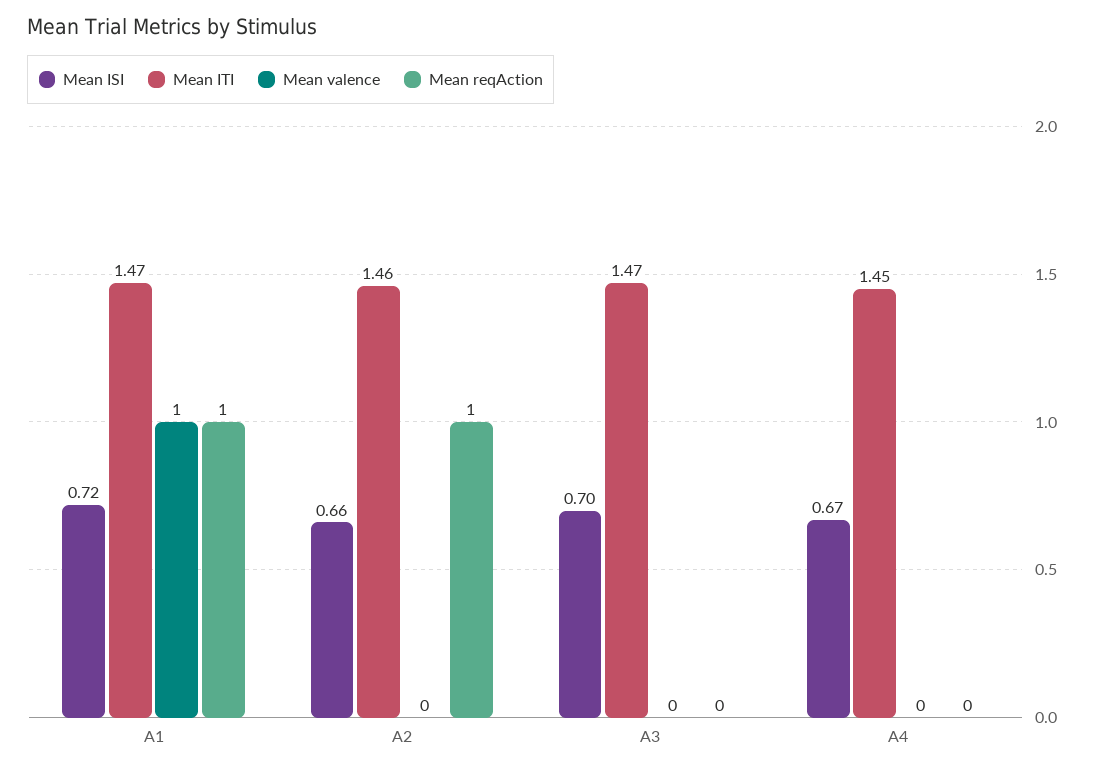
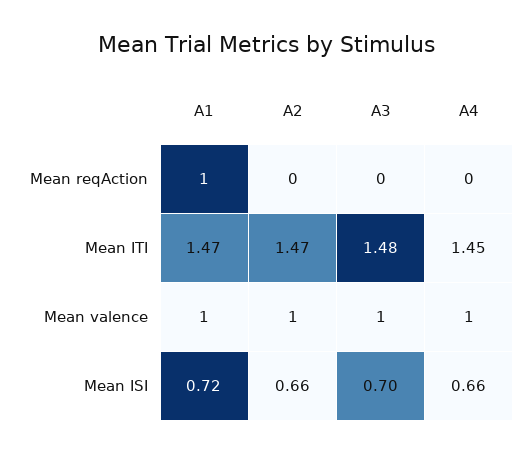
  {
    "Mean ISI": {
      "A1": 0.72,
      "A2": 0.66,
      "A3": 0.7,
-     "A4": 0.67
+     "A4": 0.66
    },
    "Mean ITI": {
      "A1": 1.47,
-     "A2": 1.46,
+     "A2": 1.47,
-     "A3": 1.47,
+     "A3": 1.48,
      "A4": 1.45
    },
    "Mean valence": {
      "A1": 1,
-     "A2": 0,
+     "A2": 1,
-     "A3": 0,
+     "A3": 1,
-     "A4": 0
+     "A4": 1
    },
    "Mean reqAction": {
      "A1": 1,
-     "A2": 1,
+     "A2": 0,
      "A3": 0,
      "A4": 0
    }
  }

